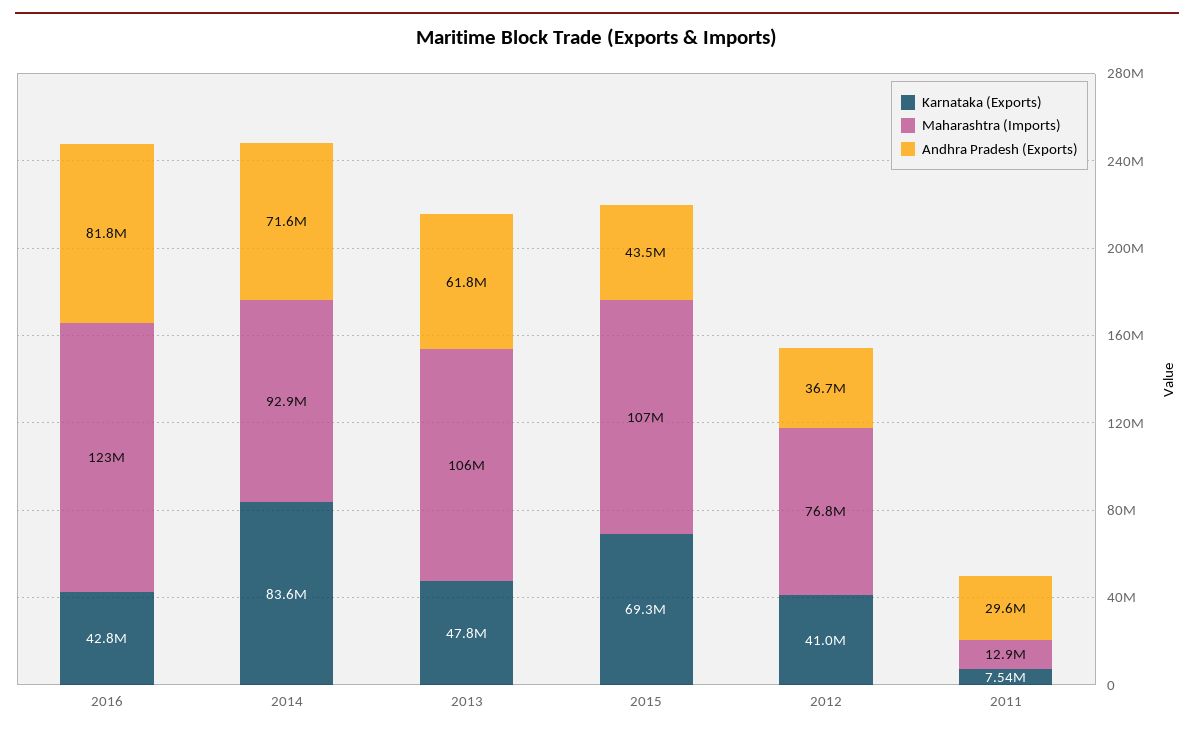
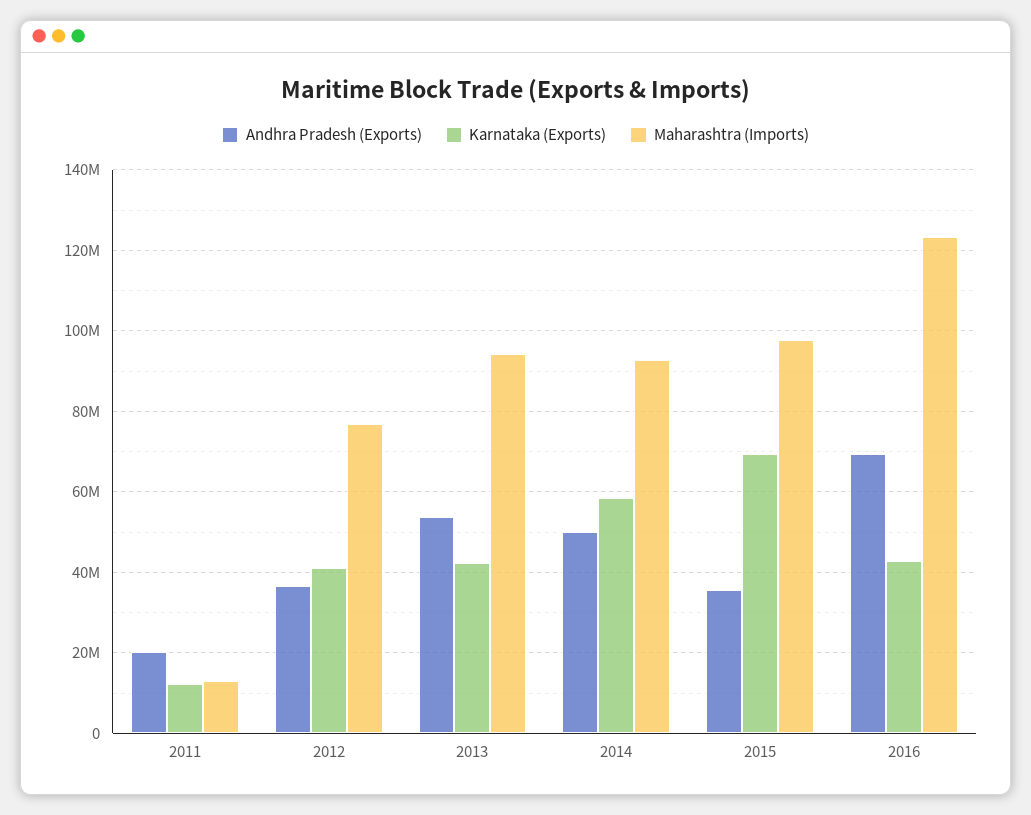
  {
    "Karnataka (Exports)": {
      "2016": 42800000,
-     "2014": 83600000,
+     "2014": 58000000,
-     "2013": 47800000,
+     "2013": 42000000,
      "2015": 69300000,
      "2012": 41000000,
-     "2011": 7540000
+     "2011": 12000000
    },
    "Maharashtra (Imports)": {
      "2016": 123000000,
      "2014": 92900000,
-     "2013": 106000000,
+     "2013": 94000000,
-     "2015": 107000000,
+     "2015": 98000000,
      "2012": 76800000,
      "2011": 12900000
    },
    "Andhra Pradesh (Exports)": {
-     "2016": 81800000,
+     "2016": 70000000,
-     "2014": 71600000,
+     "2014": 50000000,
-     "2013": 61800000,
+     "2013": 54000000,
-     "2015": 43500000,
+     "2015": 36000000,
      "2012": 36700000,
-     "2011": 29600000
+     "2011": 20000000
    }
  }

